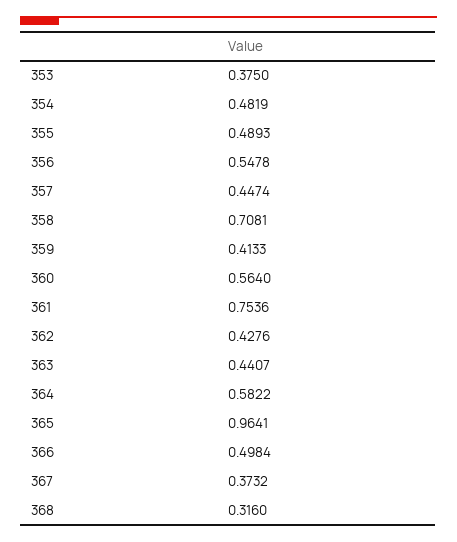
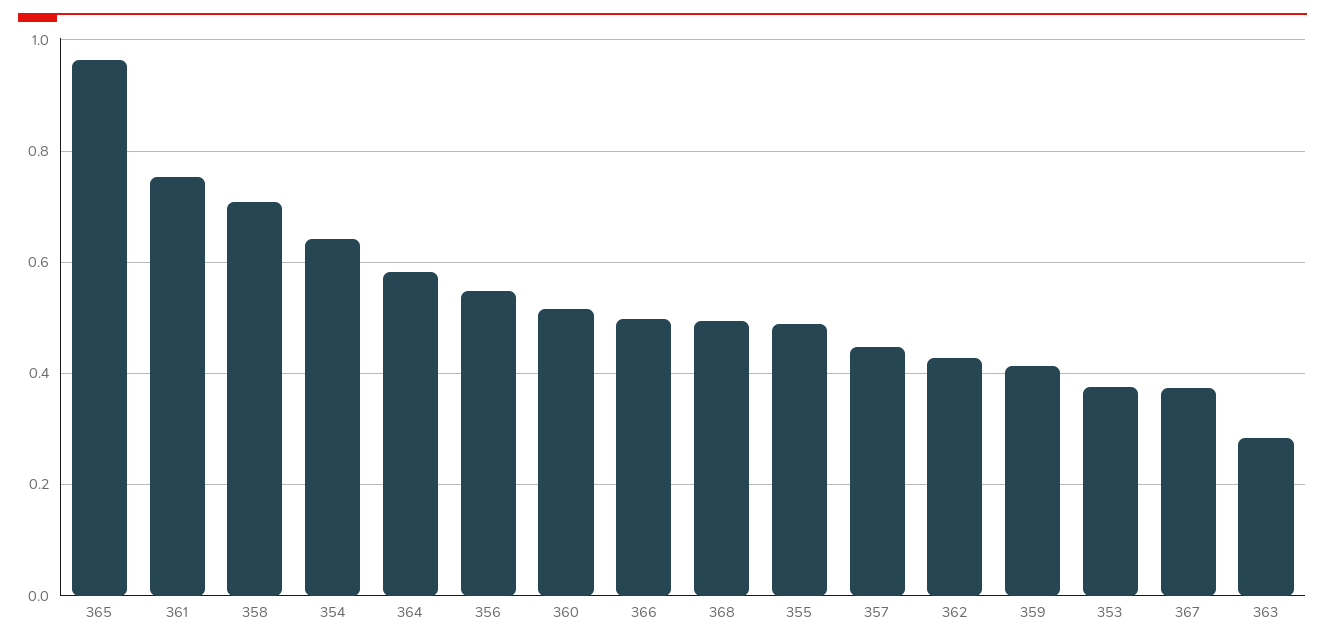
  {
    "353": 0.375,
-   "354": 0.4819,
+   "354": 0.64,
    "355": 0.4893,
    "356": 0.5478,
    "357": 0.4474,
    "358": 0.7081,
    "359": 0.4133,
-   "360": 0.564,
+   "360": 0.52,
    "361": 0.7536,
    "362": 0.4276,
-   "363": 0.4407,
+   "363": 0.28,
    "364": 0.5822,
    "365": 0.9641,
    "366": 0.4984,
    "367": 0.3732,
-   "368": 0.316
+   "368": 0.5
  }

